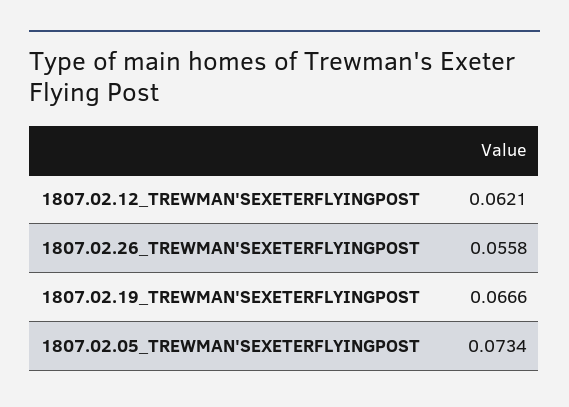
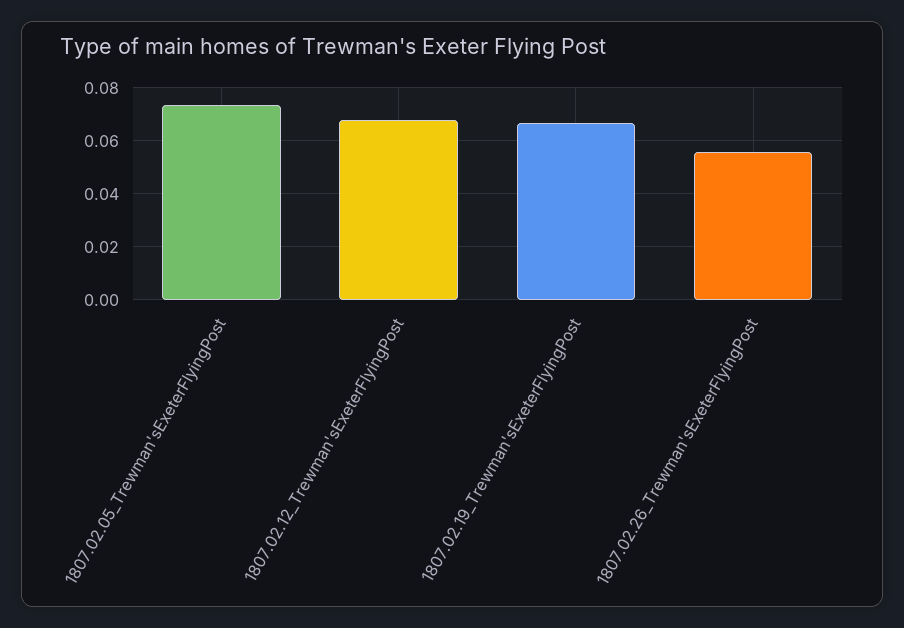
  {
-   "1807.02.12_TREWMAN'SEXETERFLYINGPOST": 0.0621,
+   "1807.02.12_TREWMAN'SEXETERFLYINGPOST": 0.0675,
    "1807.02.26_TREWMAN'SEXETERFLYINGPOST": 0.0558,
    "1807.02.19_TREWMAN'SEXETERFLYINGPOST": 0.0666,
    "1807.02.05_TREWMAN'SEXETERFLYINGPOST": 0.0734
  }

